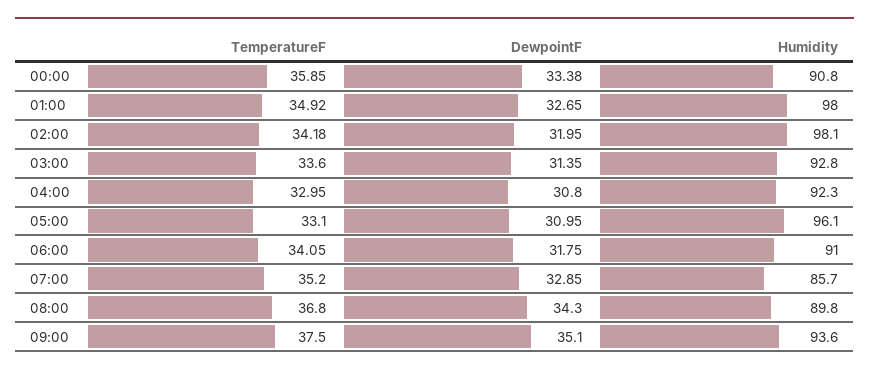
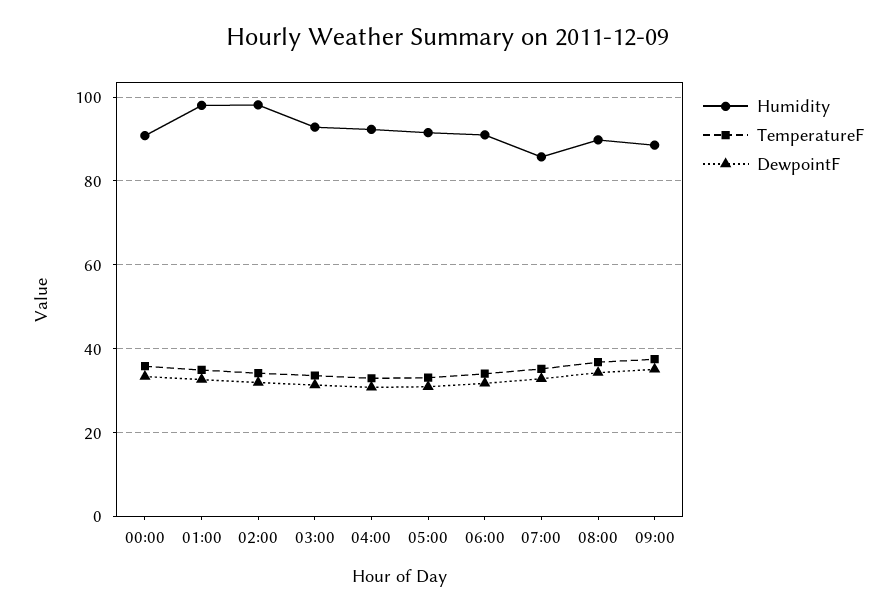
  {
    "TemperatureF": {
      "00:00": 35.85,
      "01:00": 34.92,
      "02:00": 34.18,
      "03:00": 33.6,
      "04:00": 32.95,
      "05:00": 33.1,
      "06:00": 34.05,
      "07:00": 35.2,
      "08:00": 36.8,
      "09:00": 37.5
    },
    "DewpointF": {
      "00:00": 33.38,
      "01:00": 32.65,
      "02:00": 31.95,
      "03:00": 31.35,
      "04:00": 30.8,
      "05:00": 30.95,
      "06:00": 31.75,
      "07:00": 32.85,
      "08:00": 34.3,
      "09:00": 35.1
    },
    "Humidity": {
      "00:00": 90.8,
      "01:00": 98,
      "02:00": 98.1,
      "03:00": 92.8,
      "04:00": 92.3,
-     "05:00": 96.1,
+     "05:00": 92,
      "06:00": 91,
      "07:00": 85.7,
      "08:00": 89.8,
-     "09:00": 93.6
+     "09:00": 88
    }
  }

